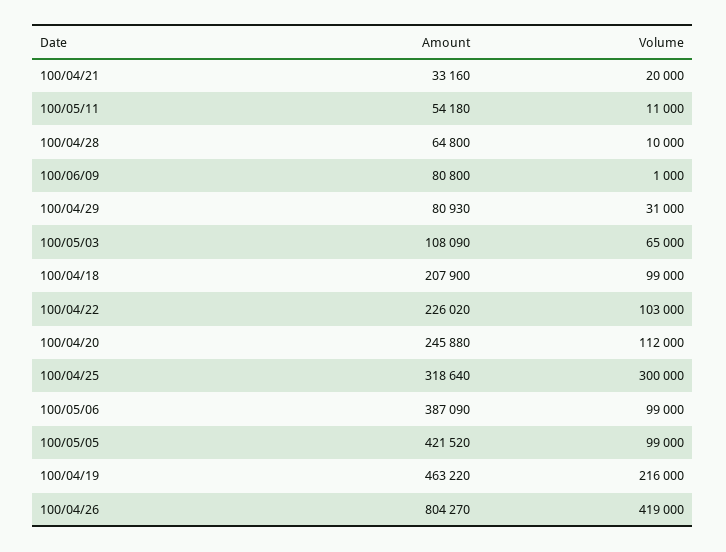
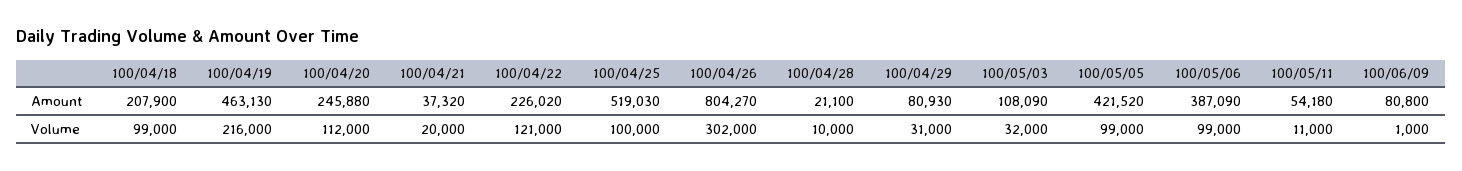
  {
    "Amount": {
-     "100/04/21": 33160,
+     "100/04/21": 37320,
      "100/05/11": 54180,
-     "100/04/28": 64800,
+     "100/04/28": 21100,
      "100/06/09": 80800,
      "100/04/29": 80930,
      "100/05/03": 108090,
      "100/04/18": 207900,
      "100/04/22": 226020,
      "100/04/20": 245880,
-     "100/04/25": 318640,
+     "100/04/25": 519030,
      "100/05/06": 387090,
      "100/05/05": 421520,
-     "100/04/19": 463220,
+     "100/04/19": 463130,
      "100/04/26": 804270
    },
    "Volume": {
      "100/04/21": 20000,
      "100/05/11": 11000,
      "100/04/28": 10000,
      "100/06/09": 1000,
      "100/04/29": 31000,
-     "100/05/03": 65000,
+     "100/05/03": 32000,
      "100/04/18": 99000,
-     "100/04/22": 103000,
+     "100/04/22": 121000,
      "100/04/20": 112000,
-     "100/04/25": 300000,
+     "100/04/25": 100000,
      "100/05/06": 99000,
      "100/05/05": 99000,
      "100/04/19": 216000,
-     "100/04/26": 419000
+     "100/04/26": 302000
    }
  }

